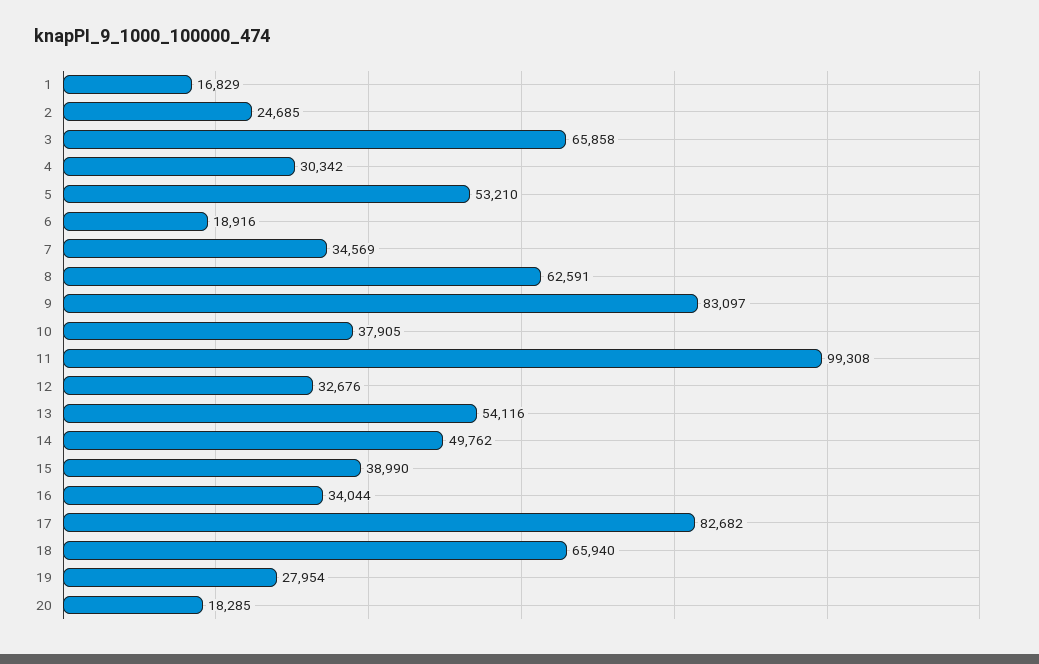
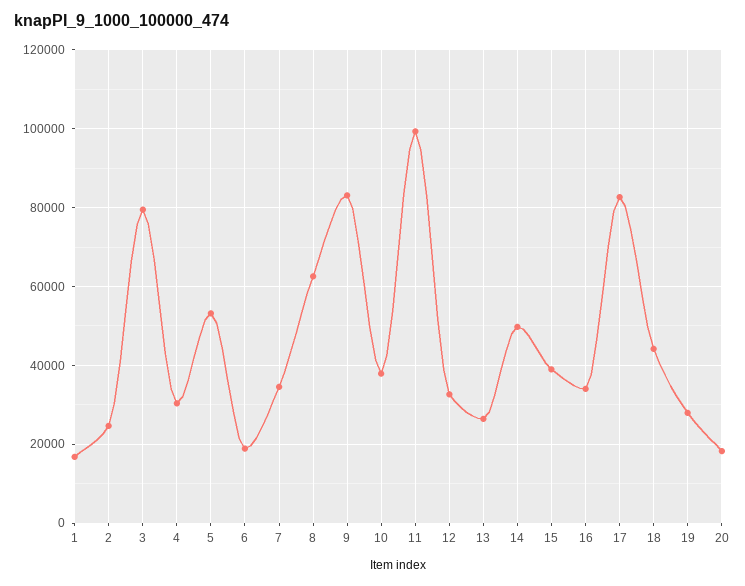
  {
    "1": 16829,
    "2": 24685,
-   "3": 65858,
+   "3": 80000,
    "4": 30342,
    "5": 53210,
    "6": 18916,
    "7": 34569,
    "8": 62591,
    "9": 83097,
    "10": 37905,
    "11": 99308,
    "12": 32676,
-   "13": 54116,
+   "13": 26000,
    "14": 49762,
    "15": 38990,
    "16": 34044,
    "17": 82682,
-   "18": 65940,
+   "18": 44000,
    "19": 27954,
    "20": 18285
  }

